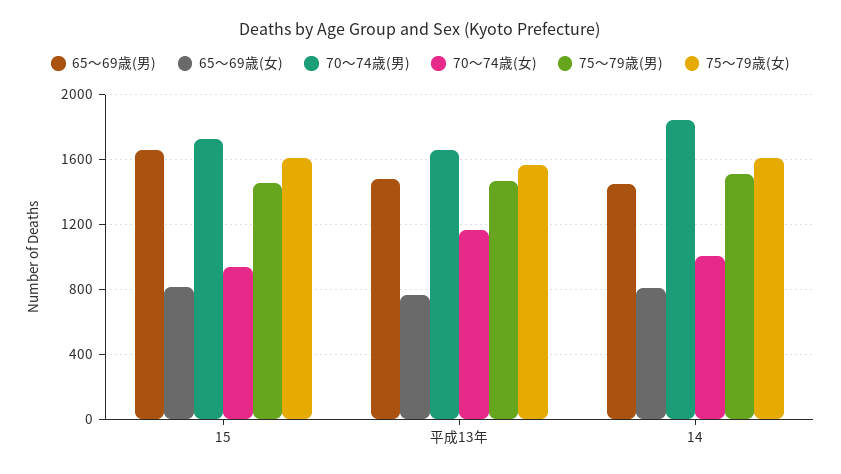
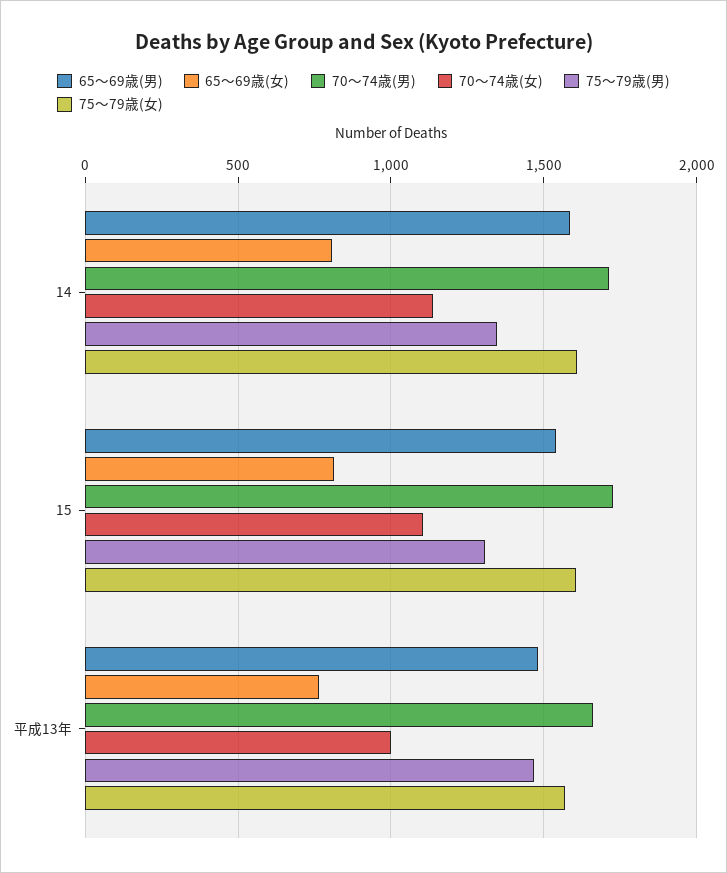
  {
    "65～69歳(男)": {
-     "15": 1650,
+     "15": 1550,
      "平成13年": 1500,
-     "14": 1450
+     "14": 1600
    },
    "65～69歳(女)": {
      "15": 800,
      "平成13年": 750,
      "14": 800
    },
    "70～74歳(男)": {
      "15": 1750,
      "平成13年": 1650,
-     "14": 1850
+     "14": 1700
    },
    "70～74歳(女)": {
-     "15": 950,
+     "15": 1100,
-     "平成13年": 1150,
+     "平成13年": 1000,
-     "14": 1000
+     "14": 1150
    },
    "75～79歳(男)": {
-     "15": 1450,
+     "15": 1300,
      "平成13年": 1450,
-     "14": 1500
+     "14": 1350
    },
    "75～79歳(女)": {
      "15": 1600,
      "平成13年": 1550,
      "14": 1600
    }
  }

